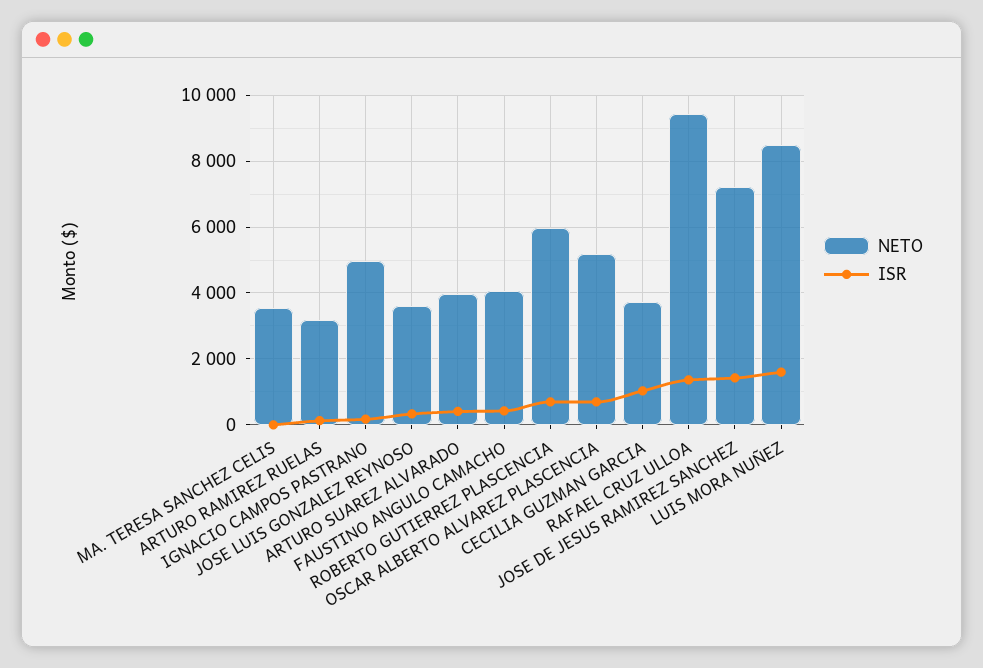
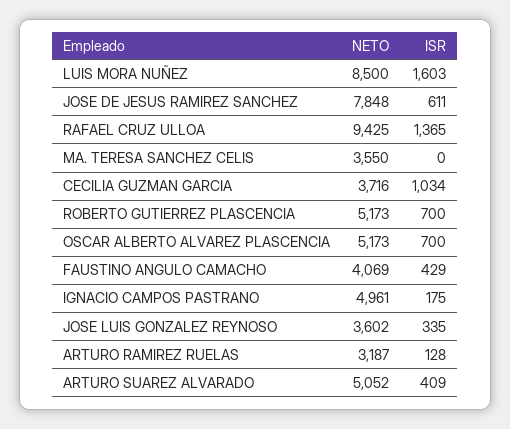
  {
    "NETO": {
      "MA. TERESA SANCHEZ CELIS": 3550,
      "ARTURO RAMIREZ RUELAS": 3187,
      "IGNACIO CAMPOS PASTRANO": 4961,
      "JOSE LUIS GONZALEZ REYNOSO": 3602,
-     "ARTURO SUAREZ ALVARADO": 4000,
+     "ARTURO SUAREZ ALVARADO": 5052,
      "FAUSTINO ANGULO CAMACHO": 4069,
-     "ROBERTO GUTIERREZ PLASCENCIA": 6000,
+     "ROBERTO GUTIERREZ PLASCENCIA": 5173,
      "OSCAR ALBERTO ALVAREZ PLASCENCIA": 5173,
      "CECILIA GUZMAN GARCIA": 3716,
      "RAFAEL CRUZ ULLOA": 9425,
-     "JOSE DE JESUS RAMIREZ SANCHEZ": 7200,
+     "JOSE DE JESUS RAMIREZ SANCHEZ": 7848,
      "LUIS MORA NUÑEZ": 8500
    },
    "ISR": {
      "MA. TERESA SANCHEZ CELIS": 0,
      "ARTURO RAMIREZ RUELAS": 128,
      "IGNACIO CAMPOS PASTRANO": 175,
      "JOSE LUIS GONZALEZ REYNOSO": 335,
      "ARTURO SUAREZ ALVARADO": 409,
      "FAUSTINO ANGULO CAMACHO": 429,
      "ROBERTO GUTIERREZ PLASCENCIA": 700,
      "OSCAR ALBERTO ALVAREZ PLASCENCIA": 700,
      "CECILIA GUZMAN GARCIA": 1034,
      "RAFAEL CRUZ ULLOA": 1365,
-     "JOSE DE JESUS RAMIREZ SANCHEZ": 1400,
+     "JOSE DE JESUS RAMIREZ SANCHEZ": 611,
      "LUIS MORA NUÑEZ": 1603
    }
  }

